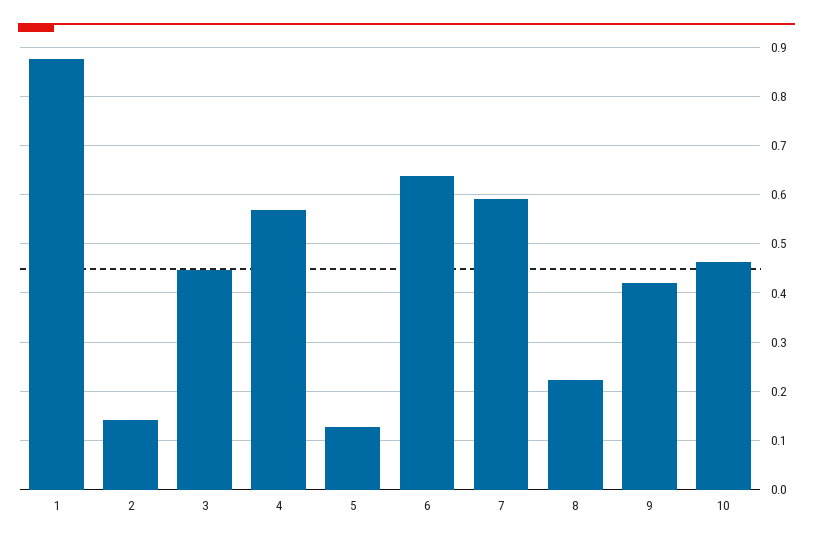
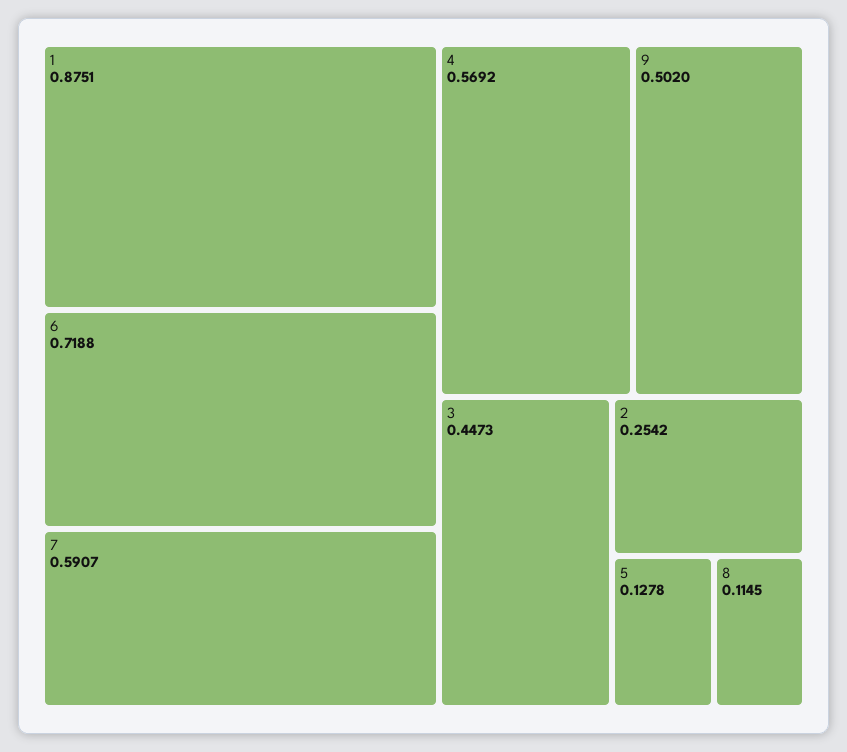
  {
    "1": 0.8751,
-   "2": 0.14,
+   "2": 0.2542,
    "3": 0.4473,
    "4": 0.5692,
    "5": 0.1278,
-   "6": 0.64,
+   "6": 0.7188,
    "7": 0.5907,
-   "8": 0.22,
+   "8": 0.1145,
-   "9": 0.42,
+   "9": 0.502
-   "10": 0.46
  }

